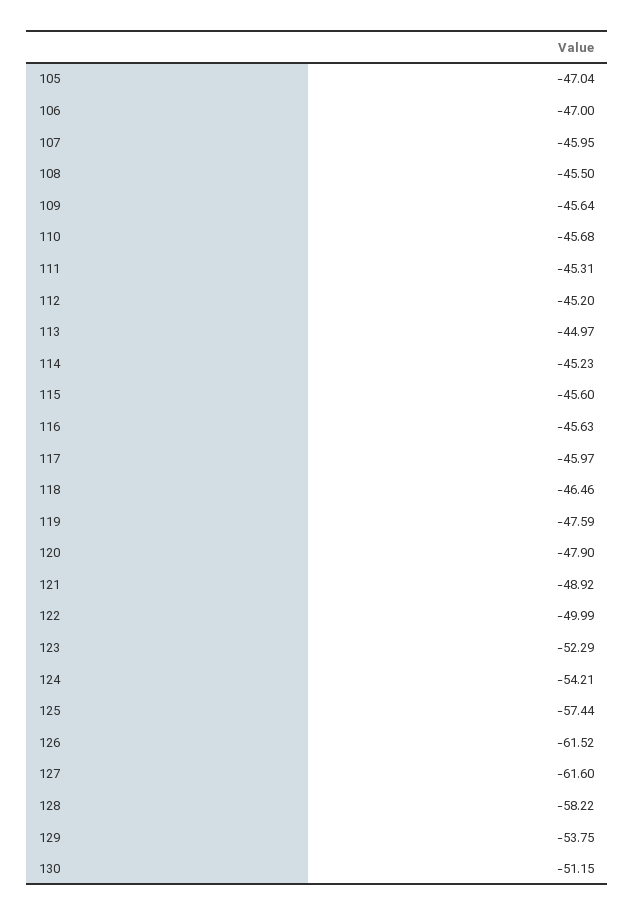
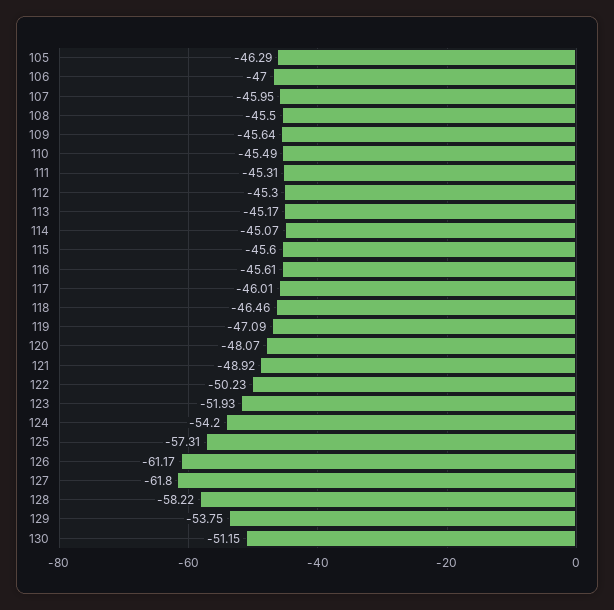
  {
-   "105": -47.04,
+   "105": -46.29,
    "106": -47,
    "107": -45.95,
    "108": -45.5,
    "109": -45.64,
-   "110": -45.68,
+   "110": -45.49,
    "111": -45.31,
-   "112": -45.2,
+   "112": -45.3,
-   "113": -44.97,
+   "113": -45.17,
-   "114": -45.23,
+   "114": -45.07,
    "115": -45.6,
-   "116": -45.63,
+   "116": -45.61,
-   "117": -45.97,
+   "117": -46.01,
    "118": -46.46,
-   "119": -47.59,
+   "119": -47.09,
-   "120": -47.9,
+   "120": -48.07,
    "121": -48.92,
-   "122": -49.99,
+   "122": -50.23,
-   "123": -52.29,
+   "123": -51.93,
-   "124": -54.21,
+   "124": -54.2,
-   "125": -57.44,
+   "125": -57.31,
-   "126": -61.52,
+   "126": -61.17,
-   "127": -61.6,
+   "127": -61.8,
    "128": -58.22,
    "129": -53.75,
    "130": -51.15
  }

